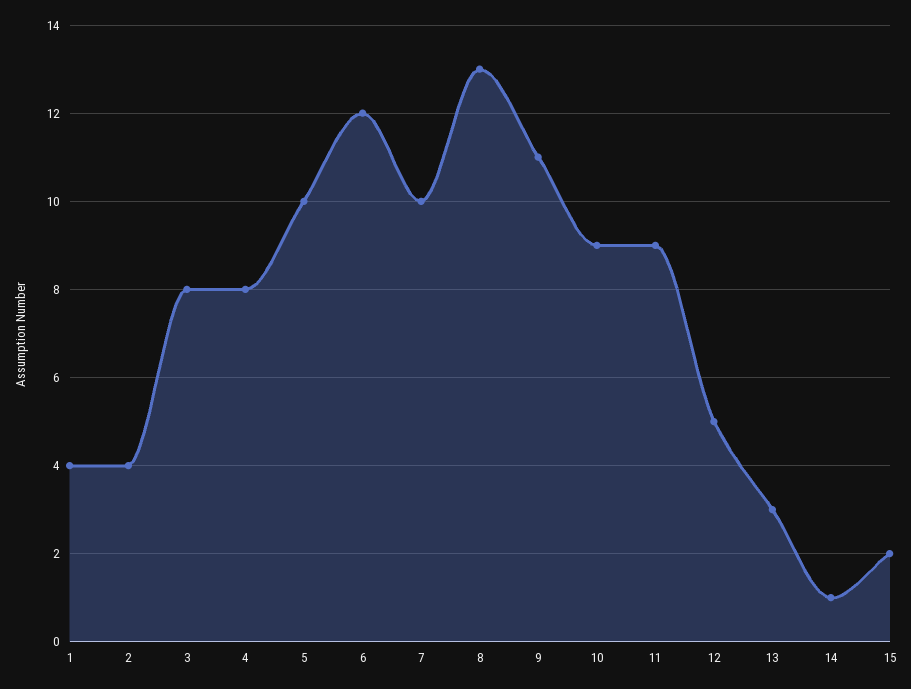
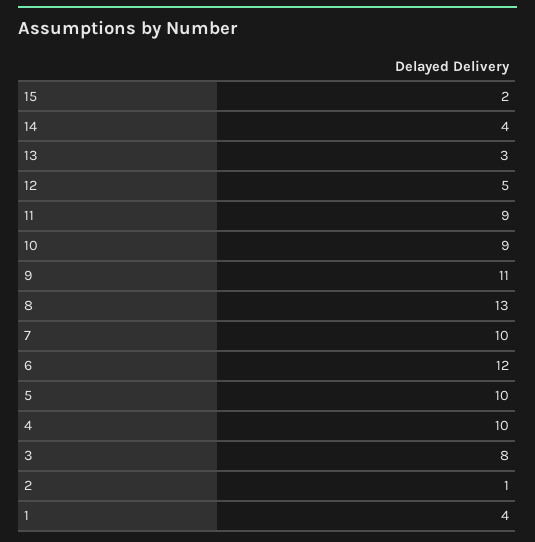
  {
    "1": 4,
-   "2": 4,
+   "2": 1,
    "3": 8,
-   "4": 8,
+   "4": 10,
    "5": 10,
    "6": 12,
    "7": 10,
    "8": 13,
    "9": 11,
    "10": 9,
    "11": 9,
    "12": 5,
    "13": 3,
-   "14": 1,
+   "14": 4,
    "15": 2
  }

